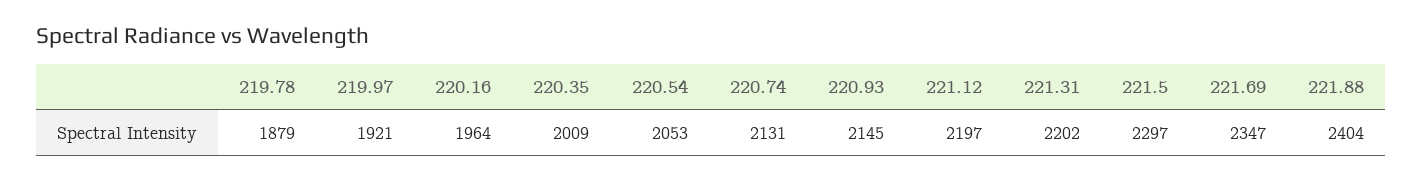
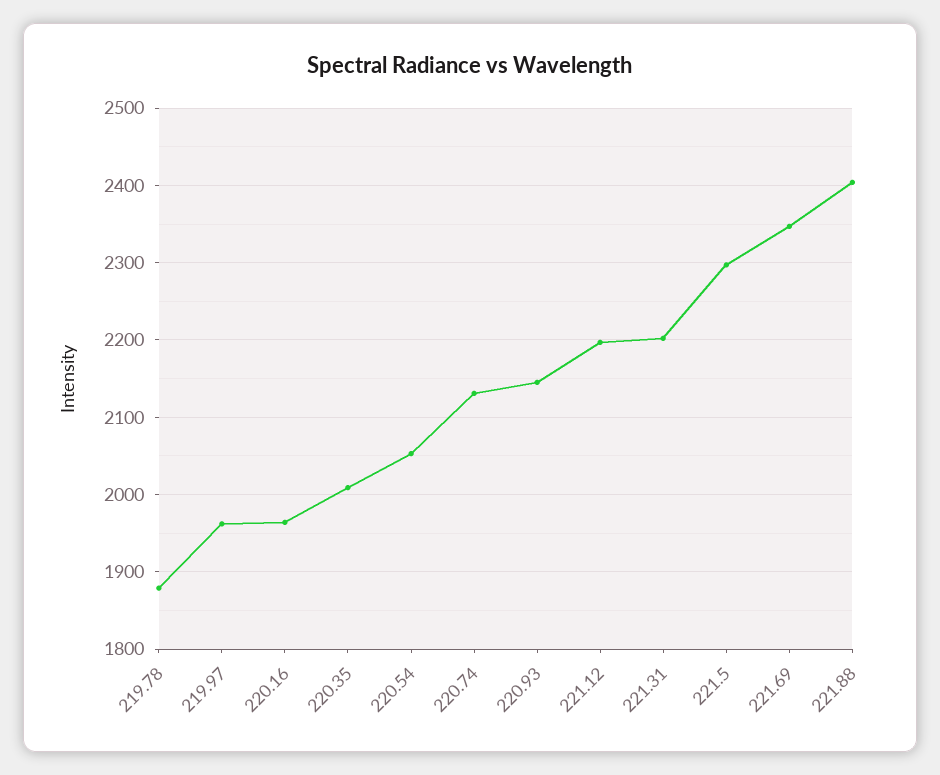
  {
    "219.78": 1879,
-   "219.97": 1921,
+   "219.97": 1960,
    "220.16": 1964,
    "220.35": 2009,
    "220.54": 2053,
    "220.74": 2131,
    "220.93": 2145,
    "221.12": 2197,
    "221.31": 2202,
    "221.5": 2297,
    "221.69": 2347,
    "221.88": 2404
  }

